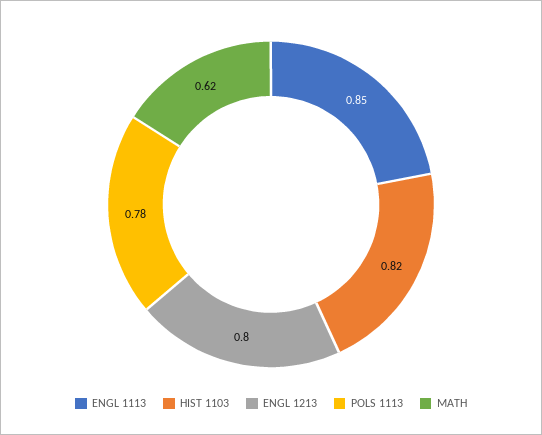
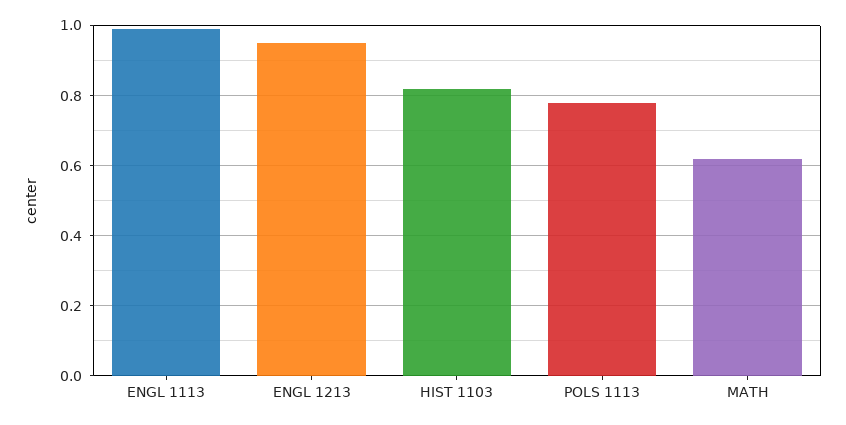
  {
-   "ENGL 1113": 0.85,
+   "ENGL 1113": 1,
    "HIST 1103": 0.82,
-   "ENGL 1213": 0.8,
+   "ENGL 1213": 0.95,
    "POLS 1113": 0.78,
    "MATH": 0.62
  }

